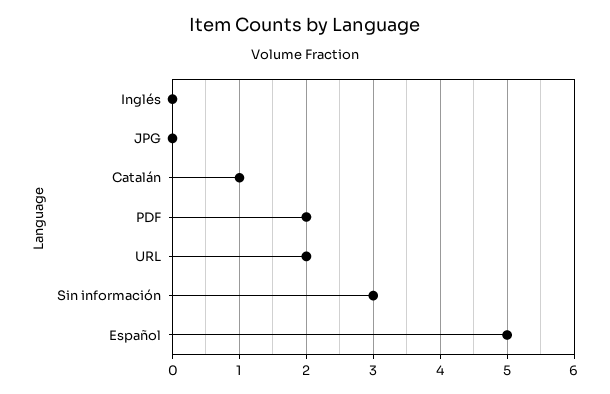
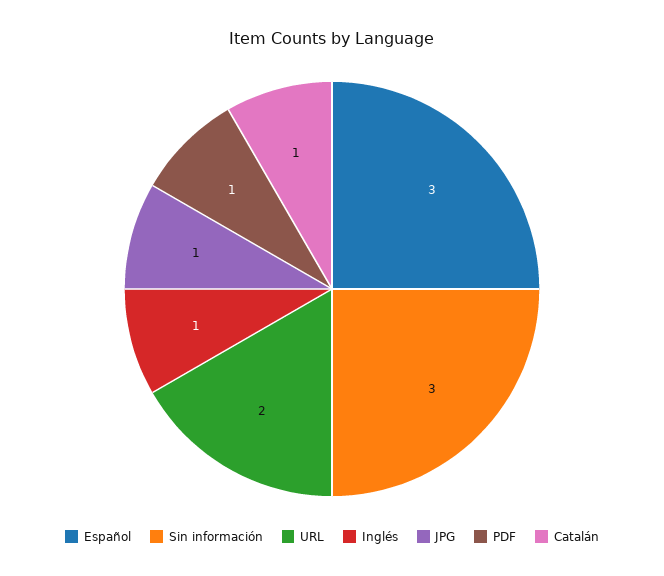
  {
-   "Inglés": 0,
+   "Inglés": 1,
-   "JPG": 0,
+   "JPG": 1,
    "Catalán": 1,
-   "PDF": 2,
+   "PDF": 1,
    "URL": 2,
    "Sin información": 3,
-   "Español": 5
+   "Español": 3
  }

